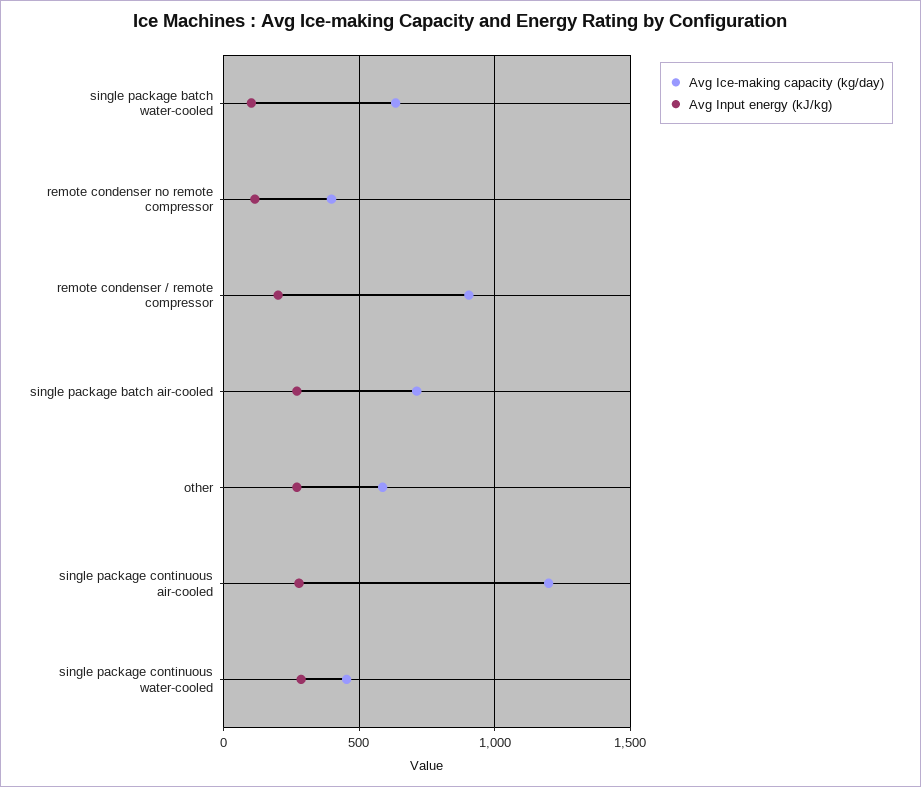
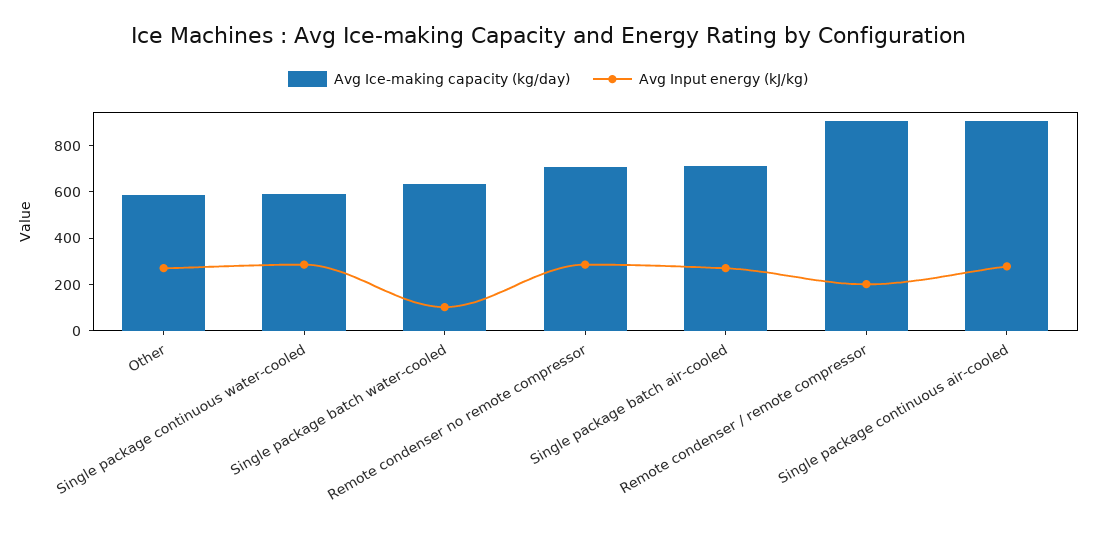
  {
    "Avg Ice-making capacity (kg/day)": {
      "single package batch water-cooled": 650,
-     "remote condenser no remote compressor": 400,
+     "remote condenser no remote compressor": 700,
      "remote condenser / remote compressor": 900,
      "single package batch air-cooled": 700,
      "other": 600,
-     "single package continuous air-cooled": 1200,
+     "single package continuous air-cooled": 900,
-     "single package continuous water-cooled": 450
+     "single package continuous water-cooled": 600
    },
    "Avg Input energy (kJ/kg)": {
      "single package batch water-cooled": 100,
-     "remote condenser no remote compressor": 100,
+     "remote condenser no remote compressor": 300,
      "remote condenser / remote compressor": 200,
      "single package batch air-cooled": 250,
      "other": 250,
      "single package continuous air-cooled": 300,
      "single package continuous water-cooled": 300
    }
  }

